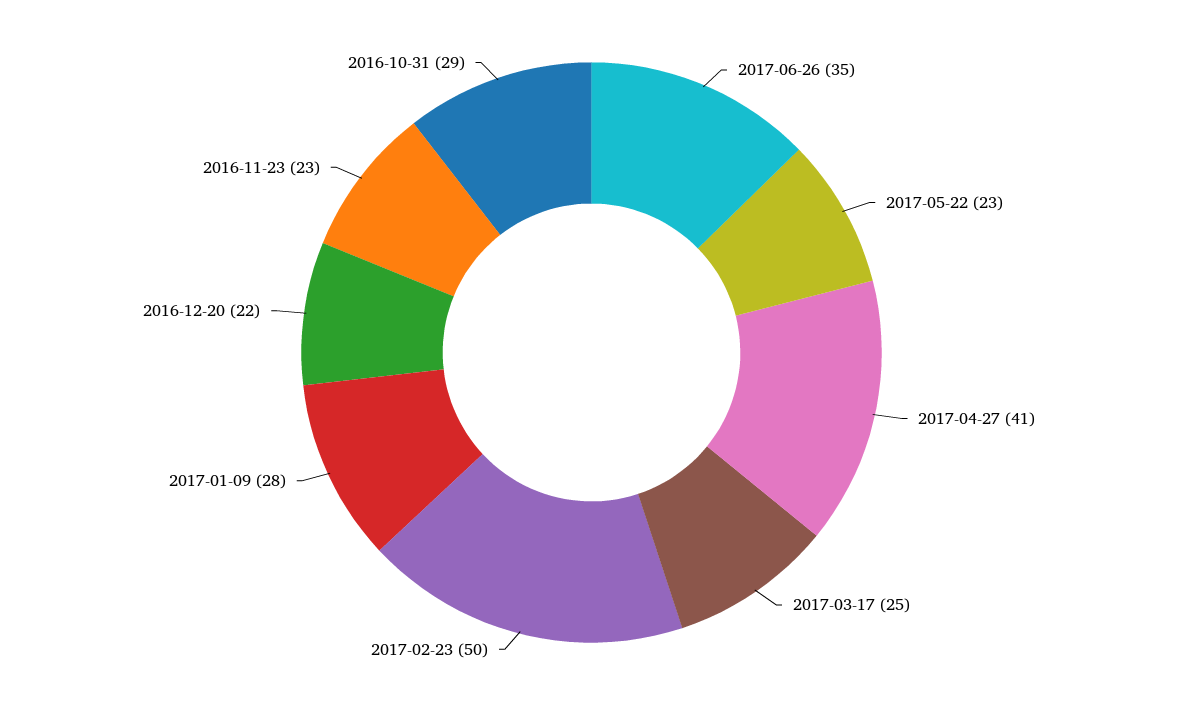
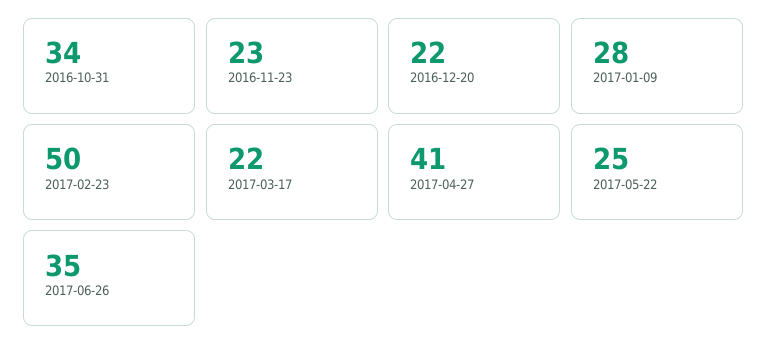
  {
    "2017-06-26": 35,
-   "2017-05-22": 23,
+   "2017-05-22": 25,
    "2017-04-27": 41,
-   "2017-03-17": 25,
+   "2017-03-17": 22,
    "2017-02-23": 50,
    "2017-01-09": 28,
    "2016-12-20": 22,
    "2016-11-23": 23,
-   "2016-10-31": 29
+   "2016-10-31": 34
  }

